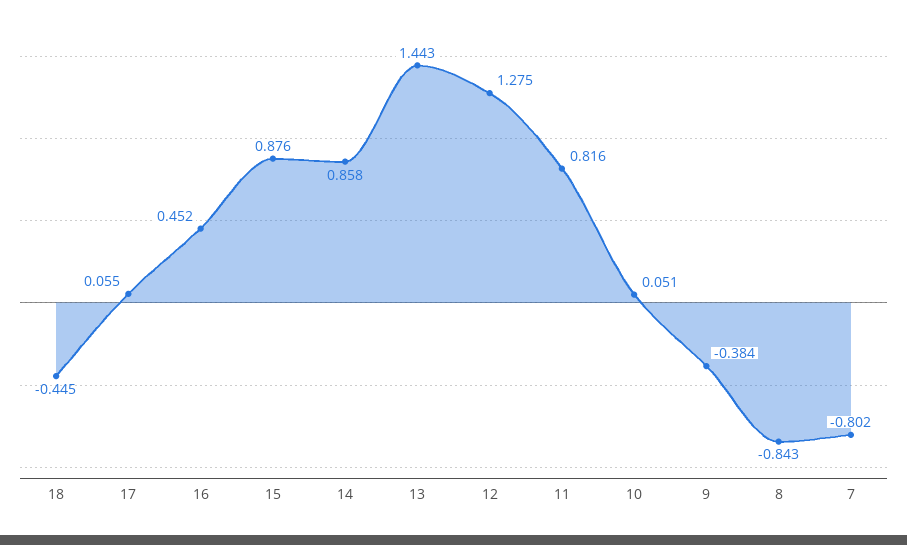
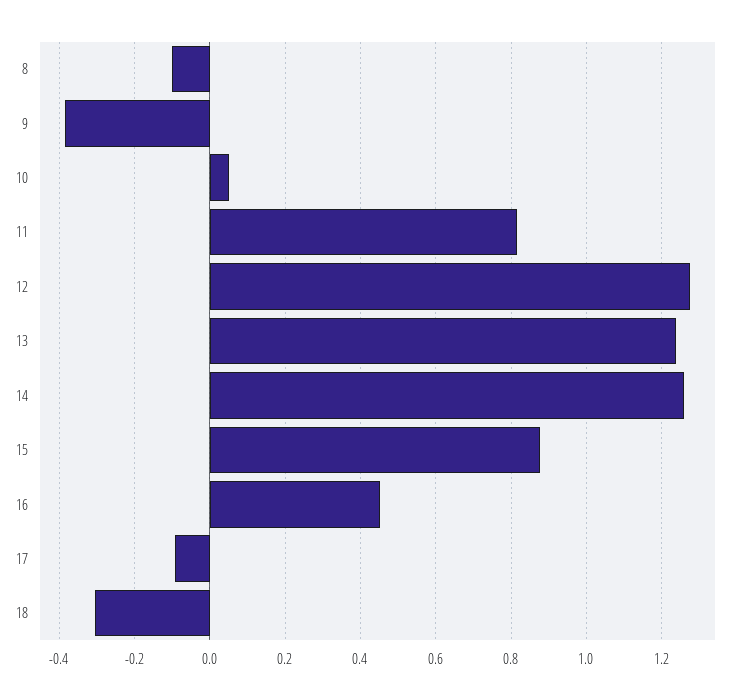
  {
-   "18": -0.445,
+   "18": -0.3,
-   "17": 0.055,
+   "17": -0.1,
    "16": 0.452,
    "15": 0.876,
-   "14": 0.858,
+   "14": 1.26,
-   "13": 1.443,
+   "13": 1.24,
    "12": 1.275,
    "11": 0.816,
    "10": 0.051,
    "9": -0.384,
-   "8": -0.843,
+   "8": -0.1
-   "7": -0.802
  }

